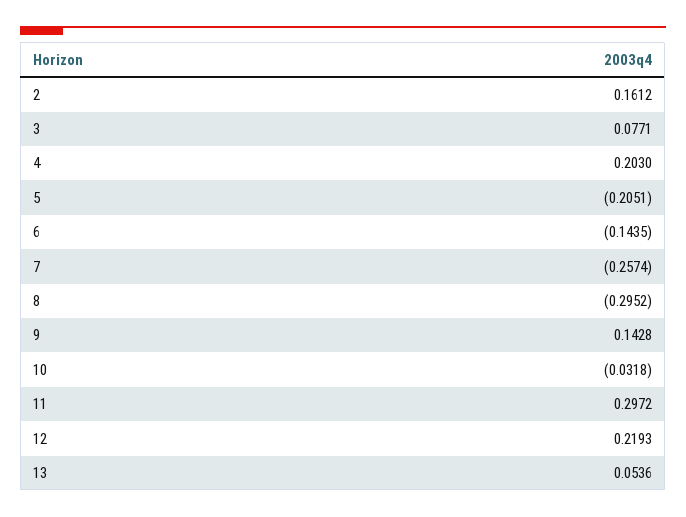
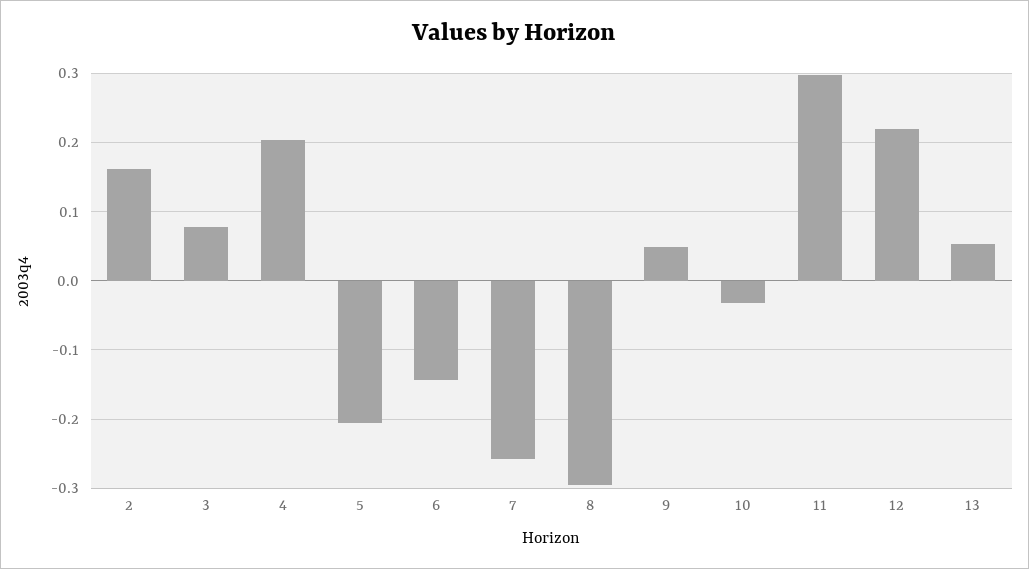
  {
    "2": 0.1612,
    "3": 0.0771,
    "4": 0.203,
    "5": -0.2051,
    "6": -0.1435,
    "7": -0.2574,
    "8": -0.2952,
-   "9": 0.1428,
+   "9": 0.05,
    "10": -0.0318,
    "11": 0.2972,
    "12": 0.2193,
    "13": 0.0536
  }

